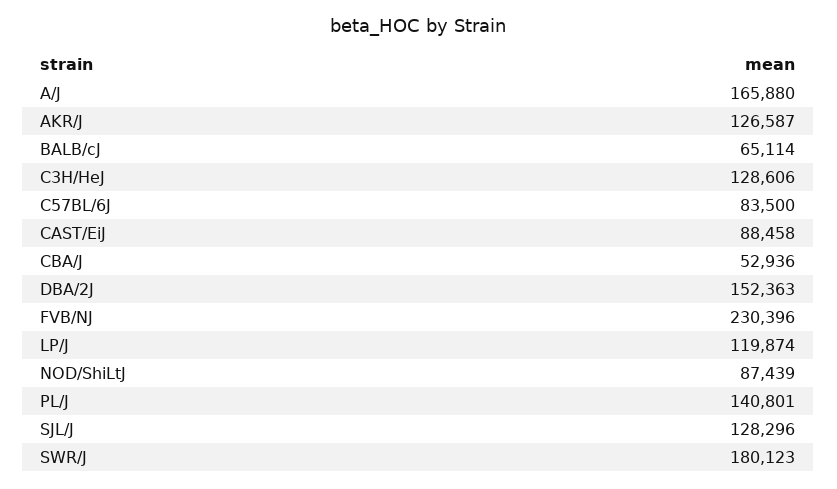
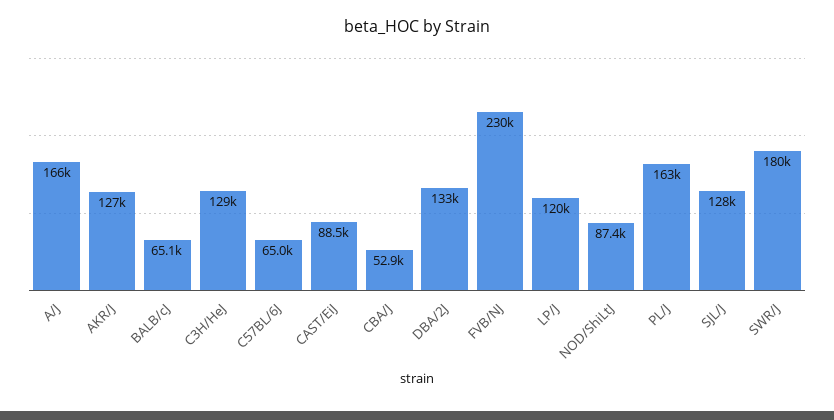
  {
    "A/J": 165880,
    "AKR/J": 126587,
    "BALB/cJ": 65114,
    "C3H/HeJ": 128606,
-   "C57BL/6J": 83500,
+   "C57BL/6J": 65000,
    "CAST/EiJ": 88458,
    "CBA/J": 52936,
-   "DBA/2J": 152363,
+   "DBA/2J": 133000,
    "FVB/NJ": 230396,
    "LP/J": 119874,
    "NOD/ShiLtJ": 87439,
-   "PL/J": 140801,
+   "PL/J": 163000,
    "SJL/J": 128296,
    "SWR/J": 180123
  }

